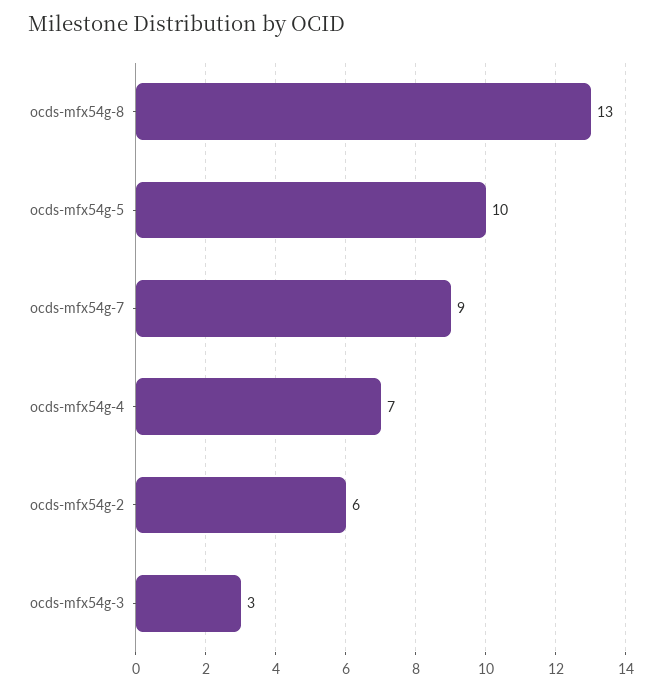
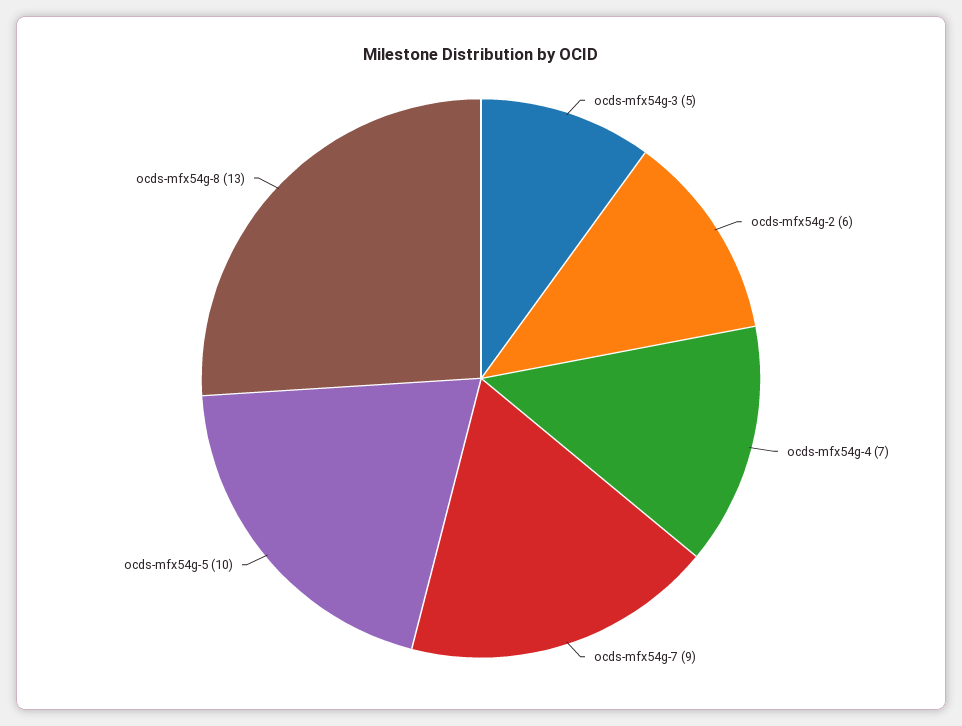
  {
    "ocds-mfx54g-8": 13,
    "ocds-mfx54g-5": 10,
    "ocds-mfx54g-7": 9,
    "ocds-mfx54g-4": 7,
    "ocds-mfx54g-2": 6,
-   "ocds-mfx54g-3": 3
+   "ocds-mfx54g-3": 5
  }

